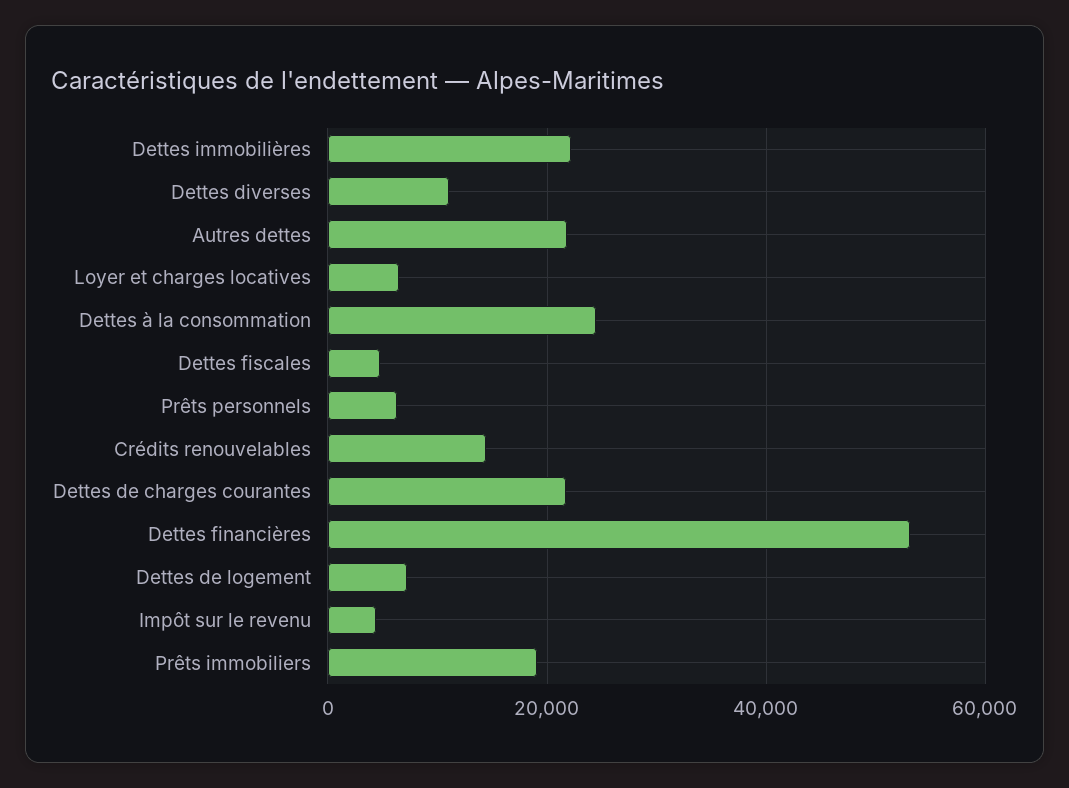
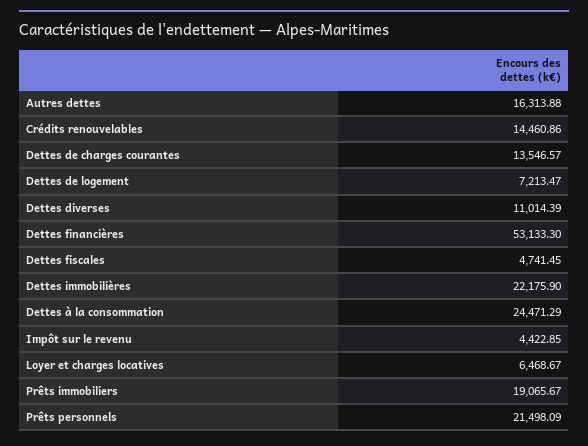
  {
    "Dettes immobilières": 22175.9,
    "Dettes diverses": 11014.39,
-   "Autres dettes": 22000,
+   "Autres dettes": 16313.88,
    "Loyer et charges locatives": 6468.67,
    "Dettes à la consommation": 24471.29,
    "Dettes fiscales": 4741.45,
-   "Prêts personnels": 6000,
+   "Prêts personnels": 21498.09,
    "Crédits renouvelables": 14460.86,
-   "Dettes de charges courantes": 22000,
+   "Dettes de charges courantes": 13546.57,
    "Dettes financières": 53133.3,
    "Dettes de logement": 7213.47,
    "Impôt sur le revenu": 4422.85,
    "Prêts immobiliers": 19065.67
  }

